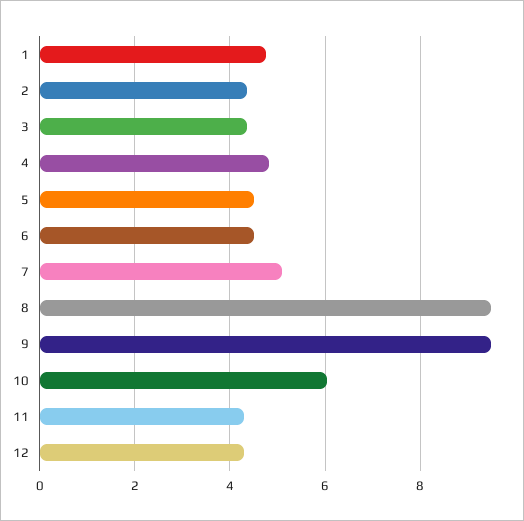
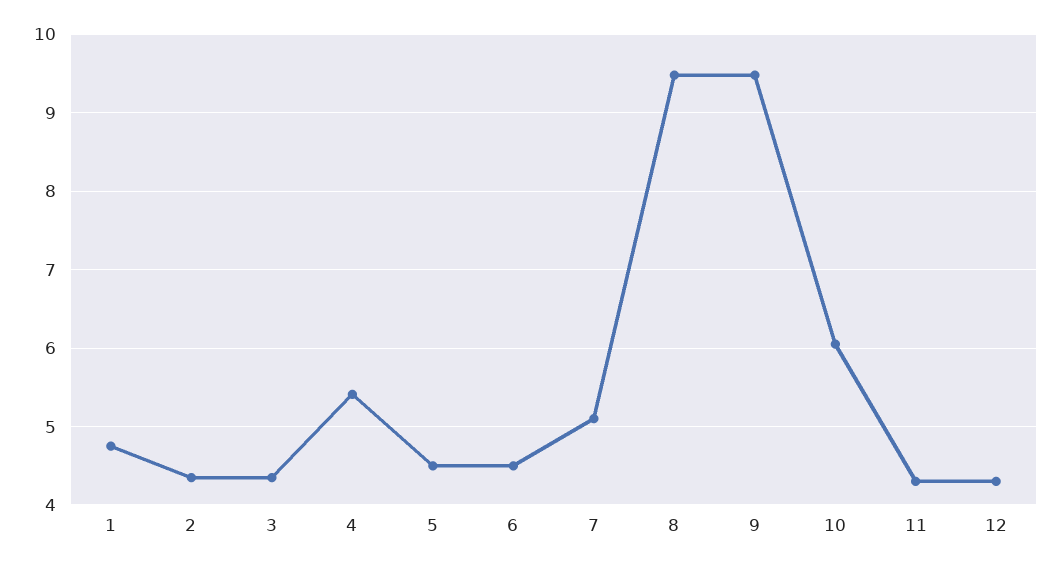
  {
    "1": 4.8,
    "2": 4.4,
    "3": 4.4,
-   "4": 4.8,
+   "4": 5.4,
    "5": 4.5,
    "6": 4.5,
    "7": 5.1,
    "8": 9.5,
    "9": 9.5,
    "10": 6.1,
    "11": 4.3,
    "12": 4.3
  }

